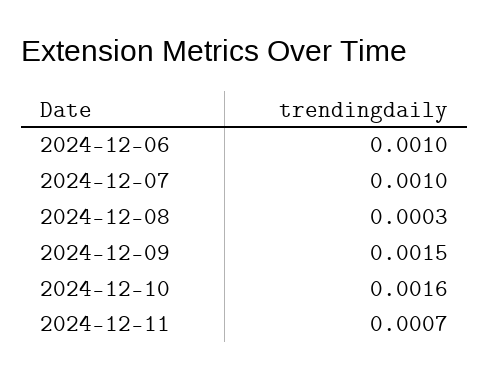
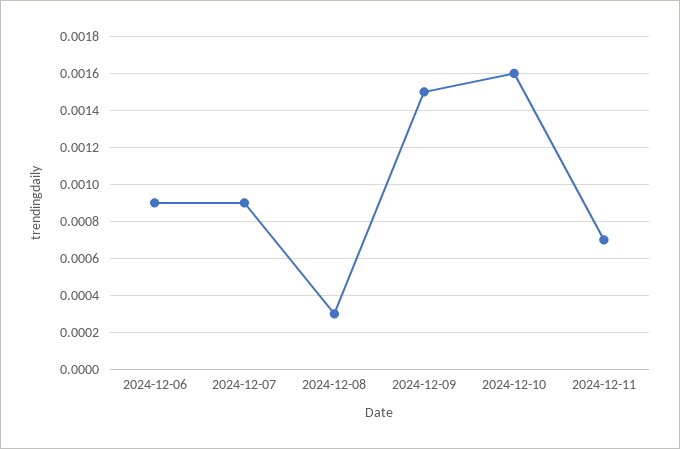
  {
-   "2024-12-06": 0.001,
+   "2024-12-06": 0.0009,
-   "2024-12-07": 0.001,
+   "2024-12-07": 0.0009,
    "2024-12-08": 0.0003,
    "2024-12-09": 0.0015,
    "2024-12-10": 0.0016,
    "2024-12-11": 0.0007
  }

